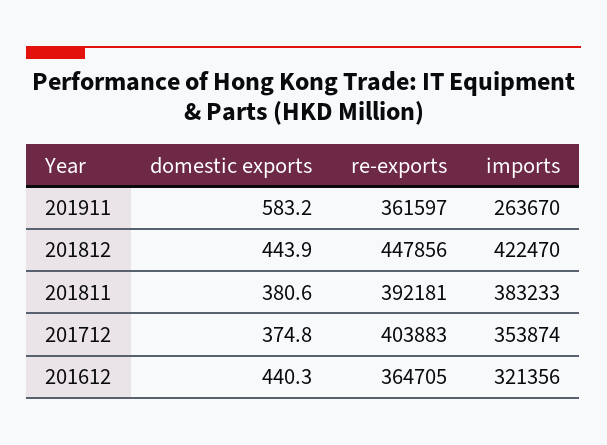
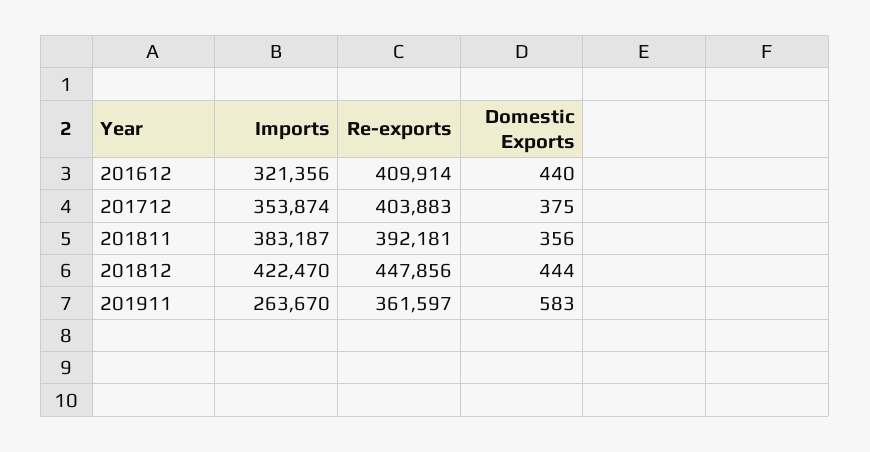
  {
    "domestic exports": {
      "201911": 583.2,
      "201812": 443.9,
-     "201811": 380.6,
+     "201811": 356,
      "201712": 374.8,
      "201612": 440.3
    },
    "re-exports": {
      "201911": 361597,
      "201812": 447856,
      "201811": 392181,
      "201712": 403883,
-     "201612": 364705
+     "201612": 409914
    },
    "imports": {
      "201911": 263670,
      "201812": 422470,
-     "201811": 383233,
+     "201811": 383187,
      "201712": 353874,
      "201612": 321356
    }
  }

